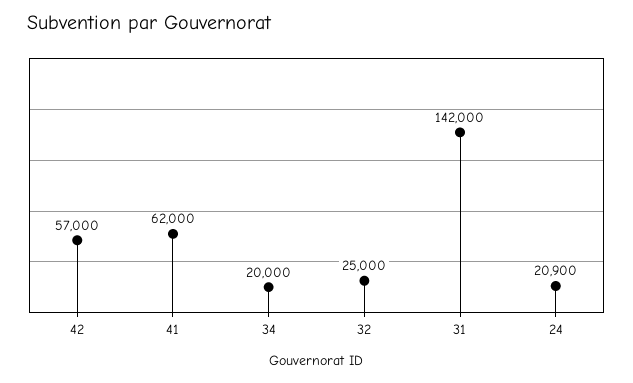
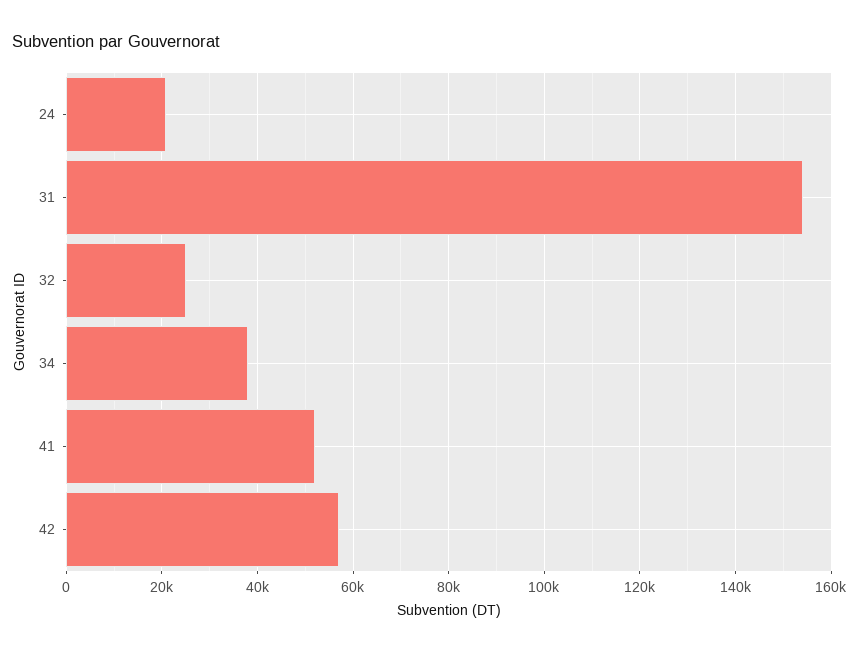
  {
    "42": 57000,
-   "41": 62000,
+   "41": 52000,
-   "34": 20000,
+   "34": 38000,
    "32": 25000,
-   "31": 142000,
+   "31": 154000,
    "24": 20900
  }

